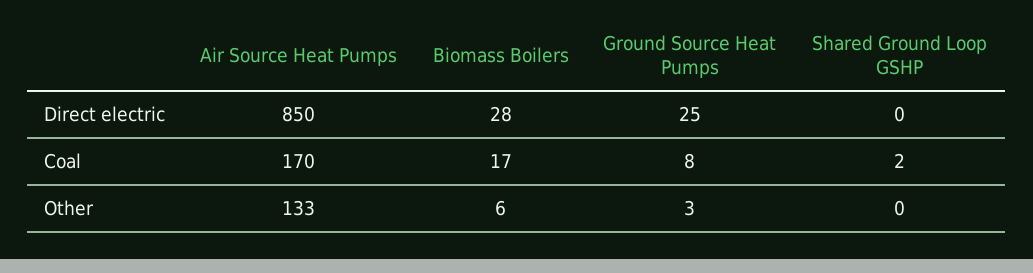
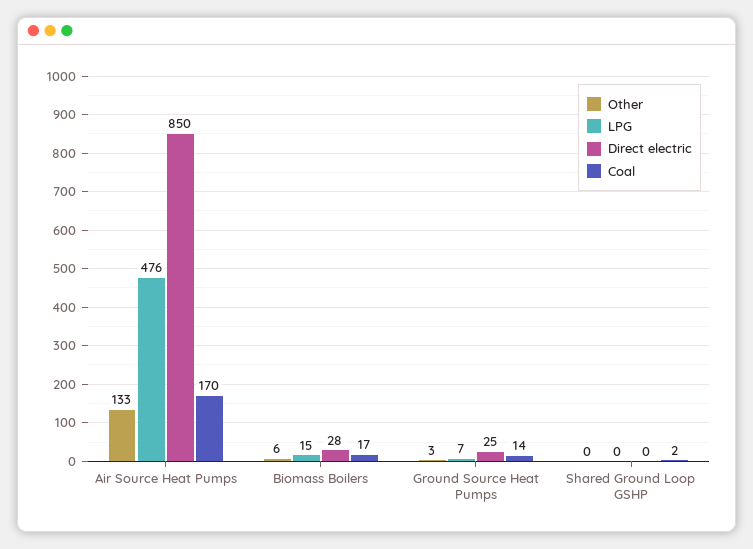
  {
    "Direct electric": {
      "Air Source Heat Pumps": 850,
      "Biomass Boilers": 28,
      "Ground Source Heat Pumps": 25,
      "Shared Ground Loop GSHP": 0
    },
    "Coal": {
      "Air Source Heat Pumps": 170,
      "Biomass Boilers": 17,
-     "Ground Source Heat Pumps": 8,
+     "Ground Source Heat Pumps": 14,
      "Shared Ground Loop GSHP": 2
    },
    "Other": {
      "Air Source Heat Pumps": 133,
      "Biomass Boilers": 6,
      "Ground Source Heat Pumps": 3,
      "Shared Ground Loop GSHP": 0
-   }
+   },
+   "LPG": {
+     "Air Source Heat Pumps": 476,
+     "Biomass Boilers": 15,
+     "Ground Source Heat Pumps": 7,
+     "Shared Ground Loop GSHP": 0
+   }
  }

